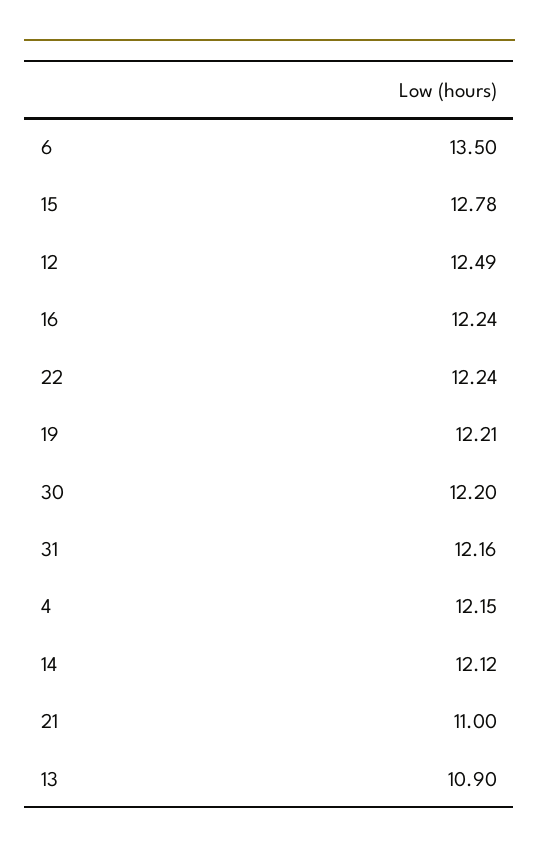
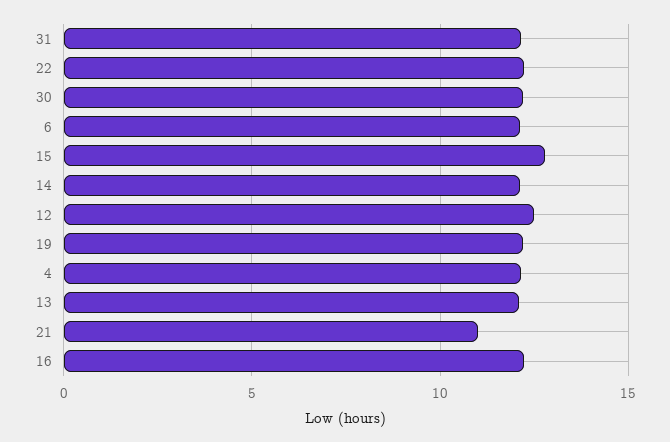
  {
-   "6": 13.5,
+   "6": 12,
    "15": 12.78,
    "12": 12.49,
    "16": 12.24,
    "22": 12.24,
    "19": 12.21,
    "30": 12.2,
    "31": 12.16,
    "4": 12.15,
    "14": 12.12,
    "21": 11,
-   "13": 10.9
+   "13": 12
  }

